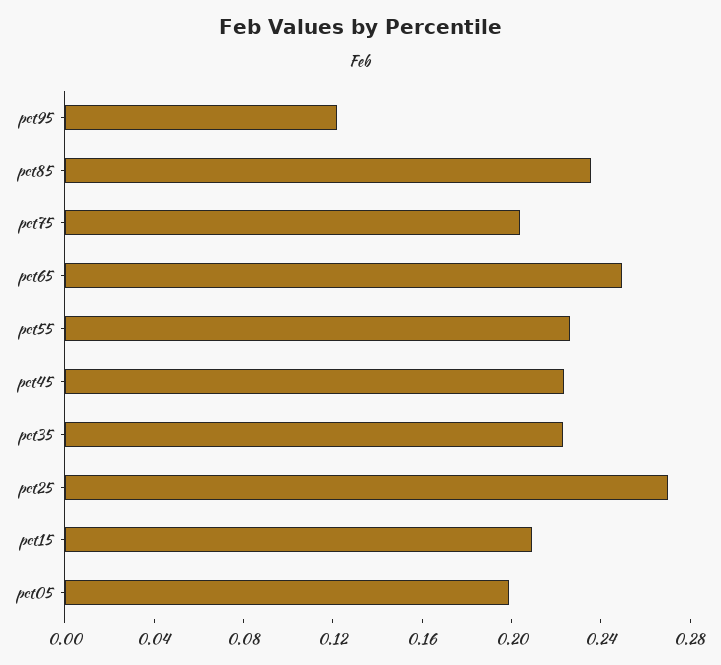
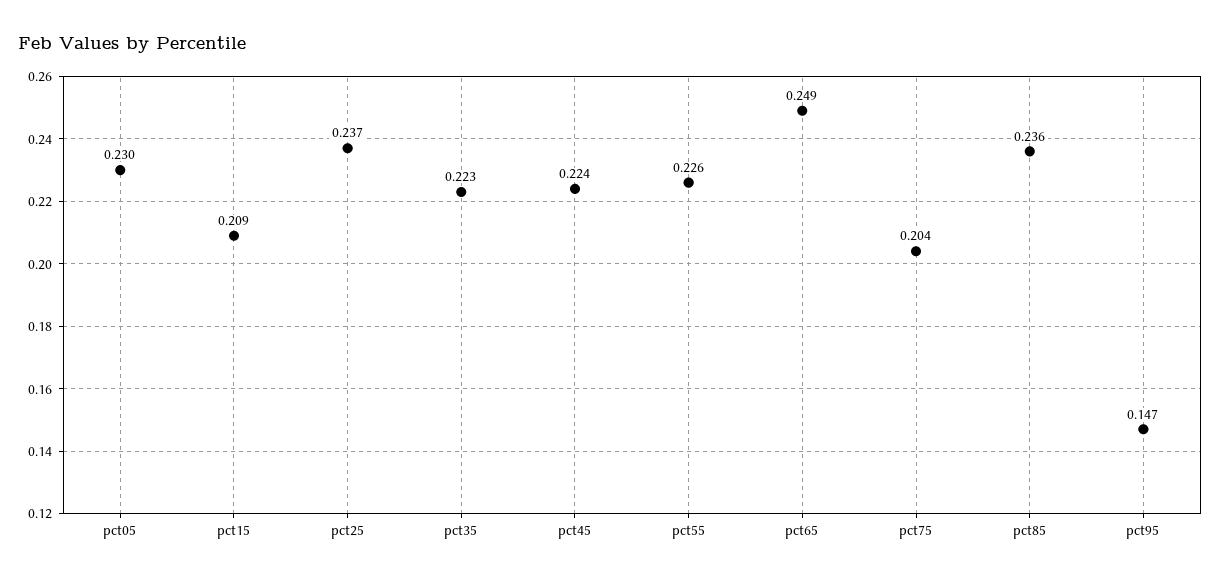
  {
-   "pct95": 0.12,
+   "pct95": 0.147,
    "pct85": 0.236,
    "pct75": 0.204,
    "pct65": 0.249,
    "pct55": 0.226,
    "pct45": 0.224,
    "pct35": 0.223,
-   "pct25": 0.27,
+   "pct25": 0.237,
    "pct15": 0.209,
-   "pct05": 0.2
+   "pct05": 0.23
  }

